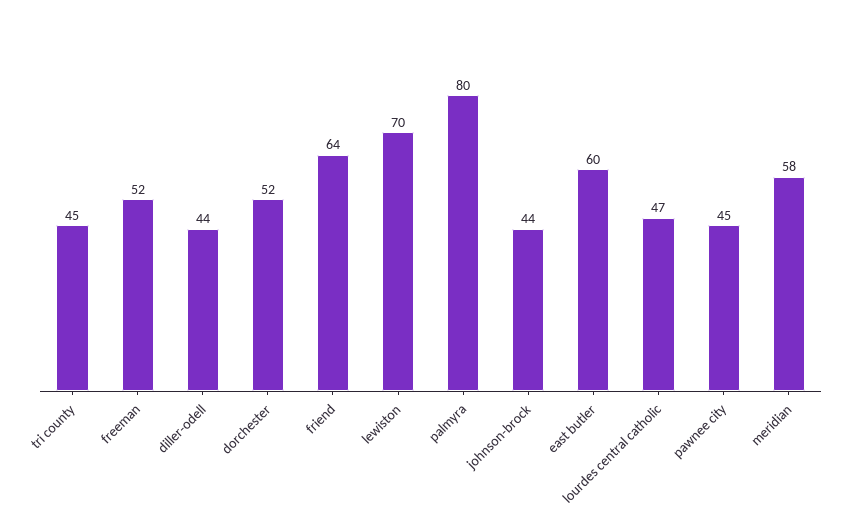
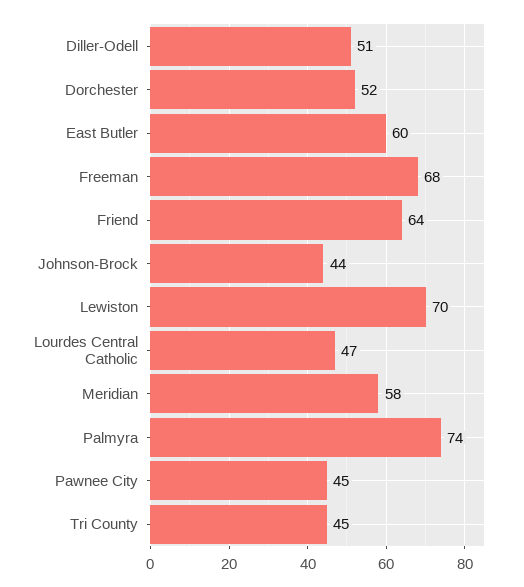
  {
    "tri county": 45,
-   "freeman": 52,
+   "freeman": 68,
-   "diller-odell": 44,
+   "diller-odell": 51,
    "dorchester": 52,
    "friend": 64,
    "lewiston": 70,
-   "palmyra": 80,
+   "palmyra": 74,
    "johnson-brock": 44,
    "east butler": 60,
    "lourdes central catholic": 47,
    "pawnee city": 45,
    "meridian": 58
  }

